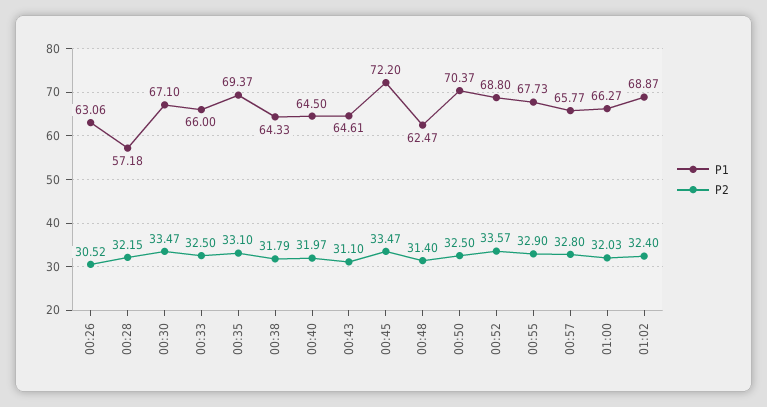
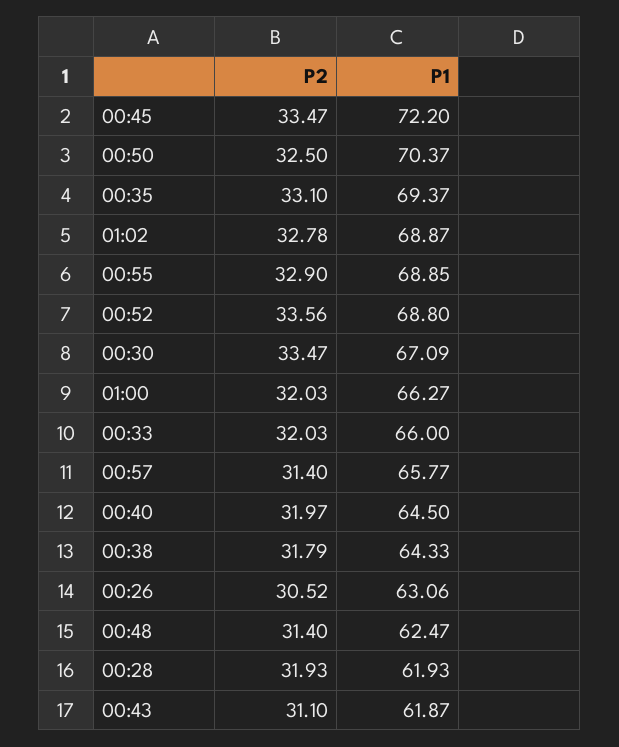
  {
    "P1": {
      "00:26": 63.06,
-     "00:28": 57.18,
+     "00:28": 61.93,
-     "00:30": 67.1,
+     "00:30": 67.09,
      "00:33": 66,
      "00:35": 69.37,
      "00:38": 64.33,
      "00:40": 64.5,
-     "00:43": 64.61,
+     "00:43": 61.87,
      "00:45": 72.2,
      "00:48": 62.47,
      "00:50": 70.37,
      "00:52": 68.8,
-     "00:55": 67.73,
+     "00:55": 68.85,
      "00:57": 65.77,
      "01:00": 66.27,
      "01:02": 68.87
    },
    "P2": {
      "00:26": 30.52,
-     "00:28": 32.15,
+     "00:28": 31.93,
      "00:30": 33.47,
-     "00:33": 32.5,
+     "00:33": 32.03,
      "00:35": 33.1,
      "00:38": 31.79,
      "00:40": 31.97,
      "00:43": 31.1,
      "00:45": 33.47,
      "00:48": 31.4,
      "00:50": 32.5,
-     "00:52": 33.57,
+     "00:52": 33.56,
      "00:55": 32.9,
-     "00:57": 32.8,
+     "00:57": 31.4,
      "01:00": 32.03,
-     "01:02": 32.4
+     "01:02": 32.78
    }
  }

